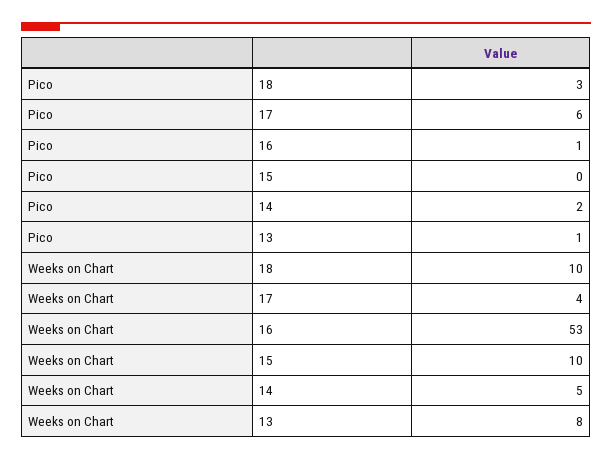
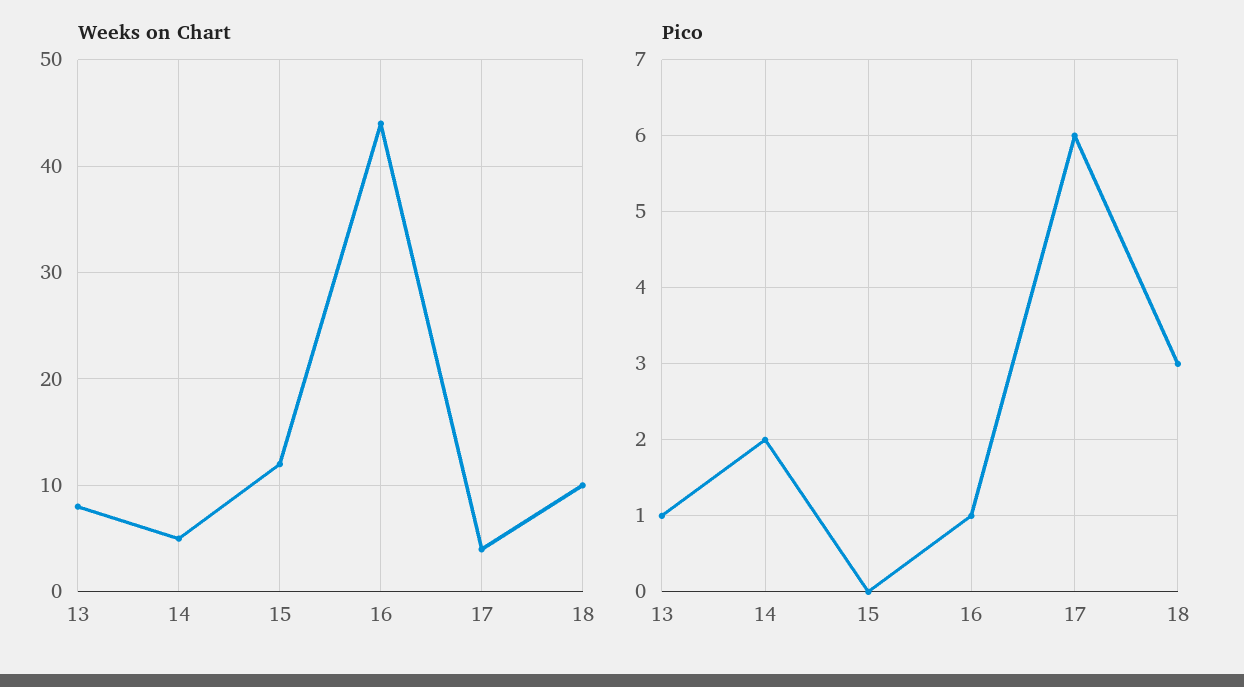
  {
    "Pico": {
      "18": 3,
      "17": 6,
      "16": 1,
      "15": 0,
      "14": 2,
      "13": 1
    },
    "Weeks on Chart": {
      "18": 10,
      "17": 4,
-     "16": 53,
+     "16": 44,
-     "15": 10,
+     "15": 12,
      "14": 5,
      "13": 8
    }
  }

